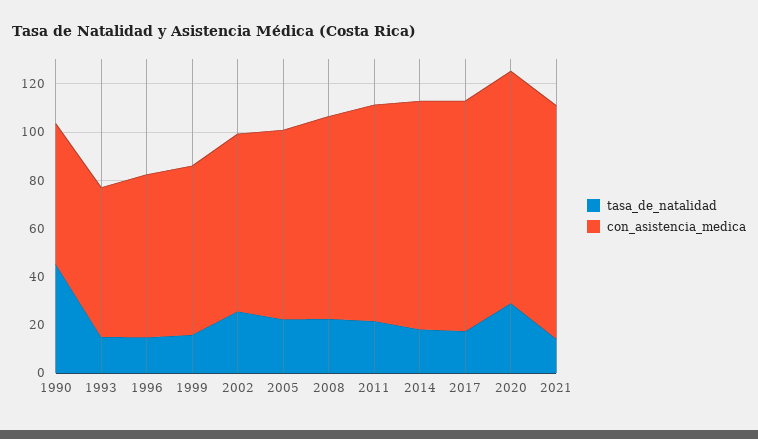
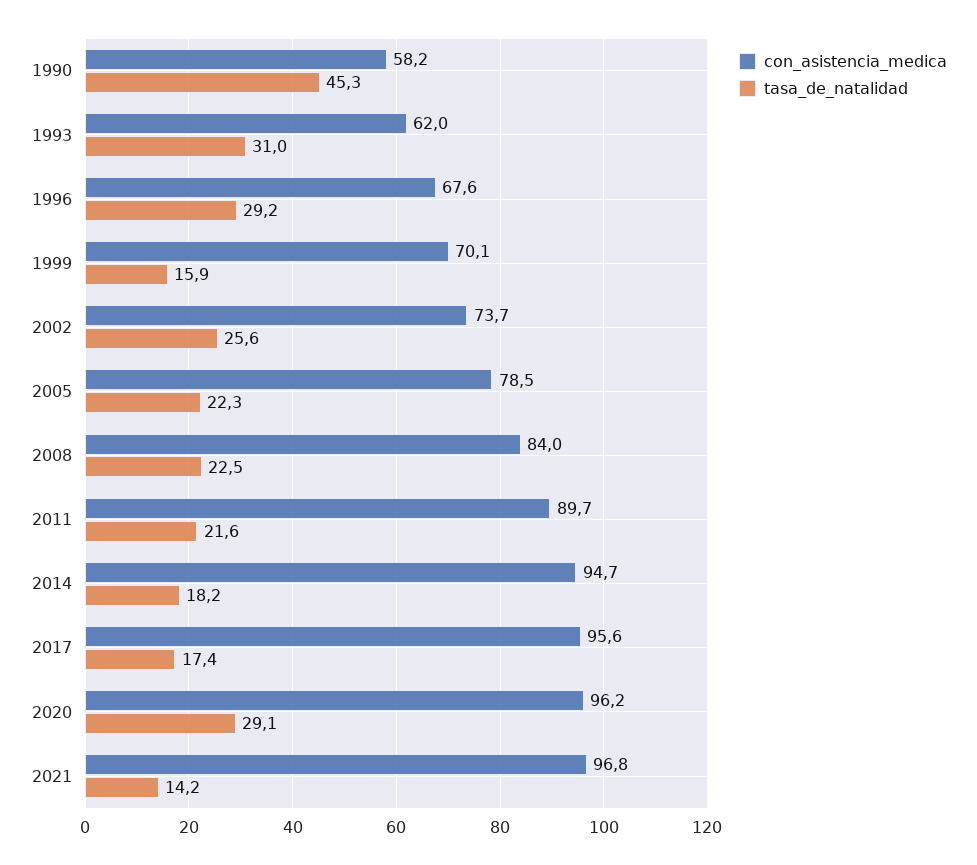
  {
    "tasa_de_natalidad": {
      "1990": 45.3,
-     "1993": 15,
+     "1993": 31,
-     "1996": 15,
+     "1996": 29.2,
      "1999": 15.9,
      "2002": 25.6,
      "2005": 22.3,
      "2008": 22.5,
      "2011": 21.6,
      "2014": 18.2,
      "2017": 17.4,
      "2020": 29.1,
      "2021": 14.2
    },
    "con_asistencia_medica": {
      "1990": 58.2,
      "1993": 62,
      "1996": 67.6,
      "1999": 70.1,
      "2002": 73.7,
      "2005": 78.5,
      "2008": 84,
      "2011": 89.7,
      "2014": 94.7,
      "2017": 95.6,
      "2020": 96.2,
      "2021": 96.8
    }
  }

